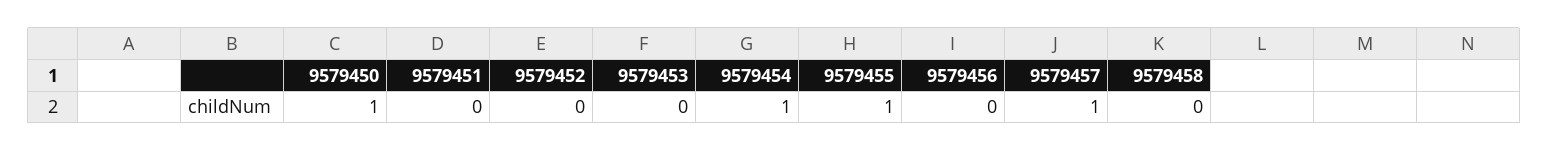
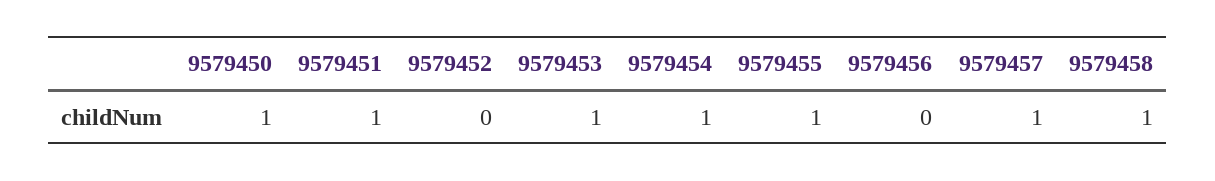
  {
    "9579450": 1,
-   "9579451": 0,
+   "9579451": 1,
    "9579452": 0,
-   "9579453": 0,
+   "9579453": 1,
    "9579454": 1,
    "9579455": 1,
    "9579456": 0,
    "9579457": 1,
-   "9579458": 0
+   "9579458": 1
  }

